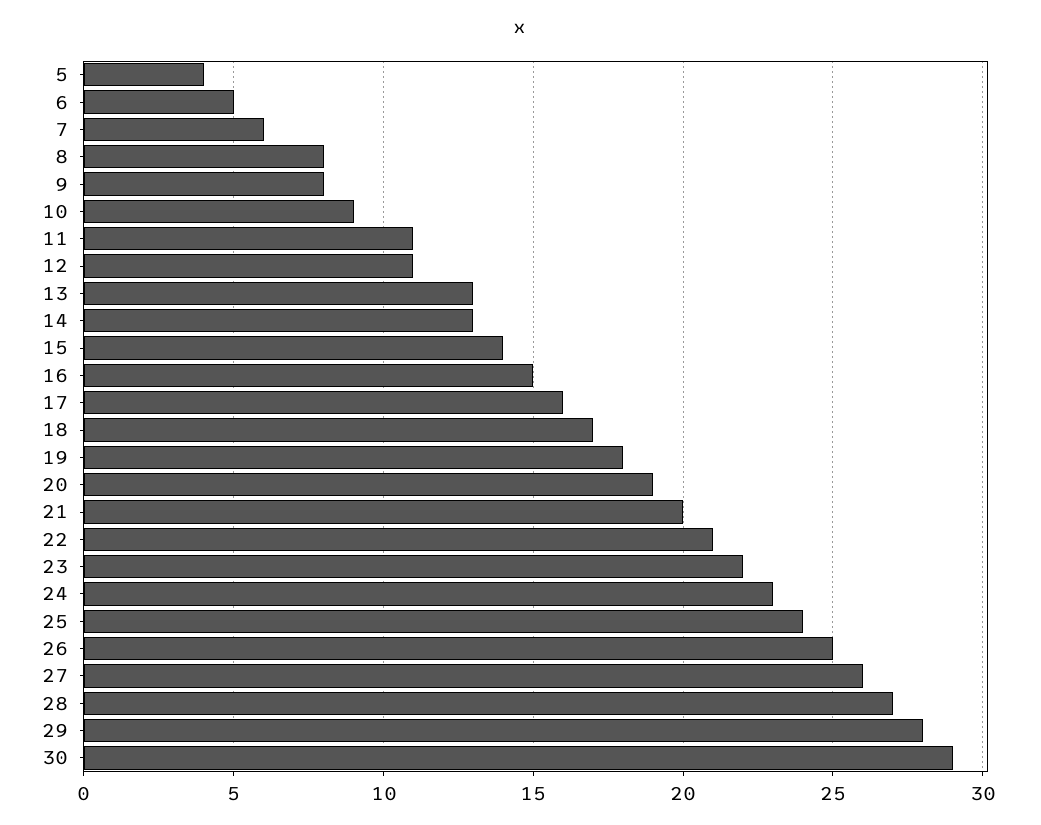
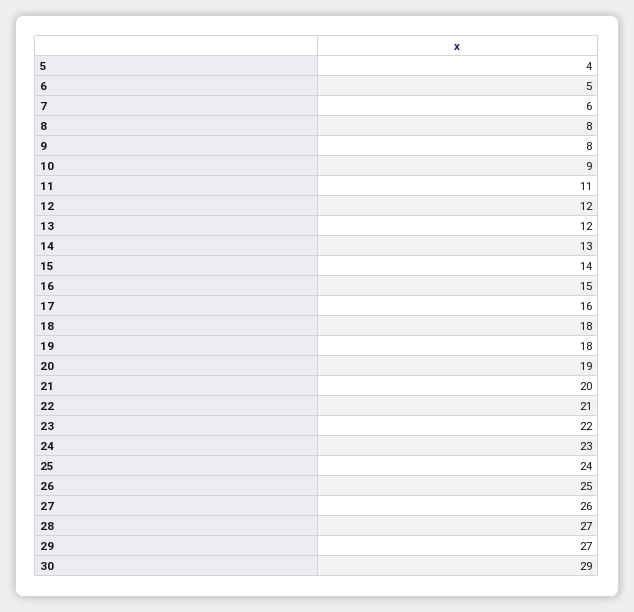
  {
    "5": 4,
    "6": 5,
    "7": 6,
    "8": 8,
    "9": 8,
    "10": 9,
    "11": 11,
-   "12": 11,
+   "12": 12,
-   "13": 13,
+   "13": 12,
    "14": 13,
    "15": 14,
    "16": 15,
    "17": 16,
-   "18": 17,
+   "18": 18,
    "19": 18,
    "20": 19,
    "21": 20,
    "22": 21,
    "23": 22,
    "24": 23,
    "25": 24,
    "26": 25,
    "27": 26,
    "28": 27,
-   "29": 28,
+   "29": 27,
    "30": 29
  }

